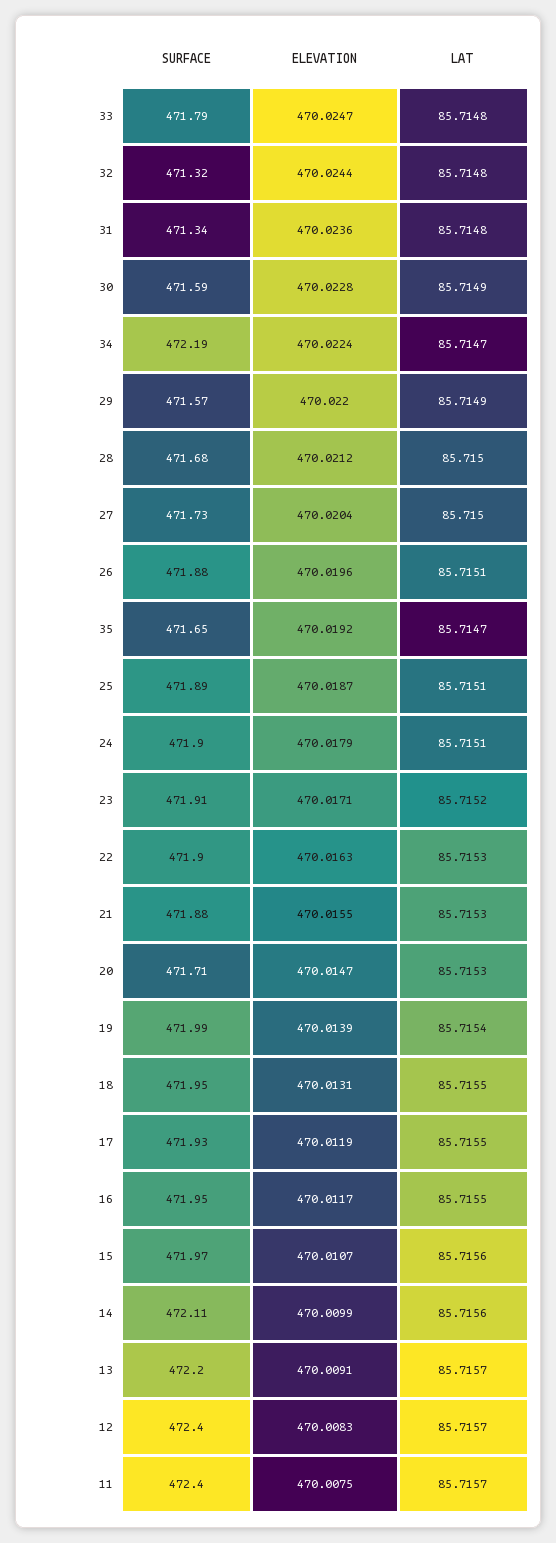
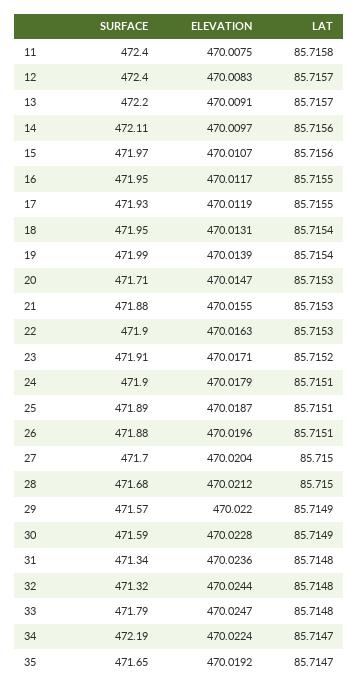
  {
    "SURFACE": {
      "33": 471.79,
      "32": 471.32,
      "31": 471.34,
      "30": 471.59,
      "34": 472.19,
      "29": 471.57,
      "28": 471.68,
-     "27": 471.73,
+     "27": 471.7,
      "26": 471.88,
      "35": 471.65,
      "25": 471.89,
      "24": 471.9,
      "23": 471.91,
      "22": 471.9,
      "21": 471.88,
      "20": 471.71,
      "19": 471.99,
      "18": 471.95,
      "17": 471.93,
      "16": 471.95,
      "15": 471.97,
      "14": 472.11,
      "13": 472.2,
      "12": 472.4,
      "11": 472.4
    },
    "ELEVATION": {
      "33": 470.0247,
      "32": 470.0244,
      "31": 470.0236,
      "30": 470.0228,
      "34": 470.0224,
      "29": 470.022,
      "28": 470.0212,
      "27": 470.0204,
      "26": 470.0196,
      "35": 470.0192,
      "25": 470.0187,
      "24": 470.0179,
      "23": 470.0171,
      "22": 470.0163,
      "21": 470.0155,
      "20": 470.0147,
      "19": 470.0139,
      "18": 470.0131,
      "17": 470.0119,
      "16": 470.0117,
      "15": 470.0107,
-     "14": 470.0099,
+     "14": 470.0097,
      "13": 470.0091,
      "12": 470.0083,
      "11": 470.0075
    },
    "LAT": {
      "33": 85.7148,
      "32": 85.7148,
      "31": 85.7148,
      "30": 85.7149,
      "34": 85.7147,
      "29": 85.7149,
      "28": 85.715,
      "27": 85.715,
      "26": 85.7151,
      "35": 85.7147,
      "25": 85.7151,
      "24": 85.7151,
      "23": 85.7152,
      "22": 85.7153,
      "21": 85.7153,
      "20": 85.7153,
      "19": 85.7154,
-     "18": 85.7155,
+     "18": 85.7154,
      "17": 85.7155,
      "16": 85.7155,
      "15": 85.7156,
      "14": 85.7156,
      "13": 85.7157,
      "12": 85.7157,
-     "11": 85.7157
+     "11": 85.7158
    }
  }

